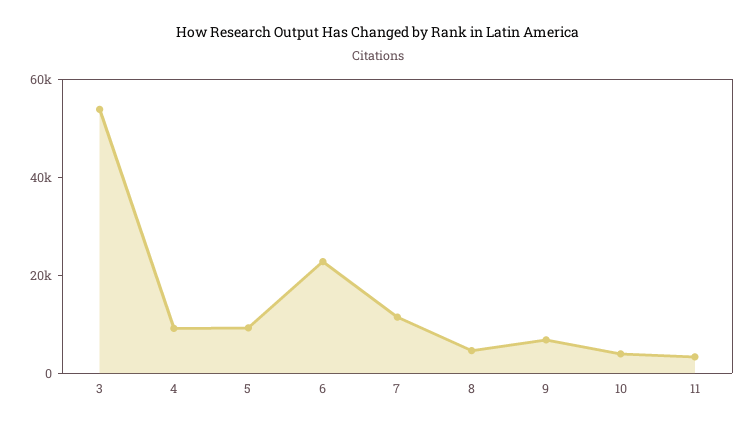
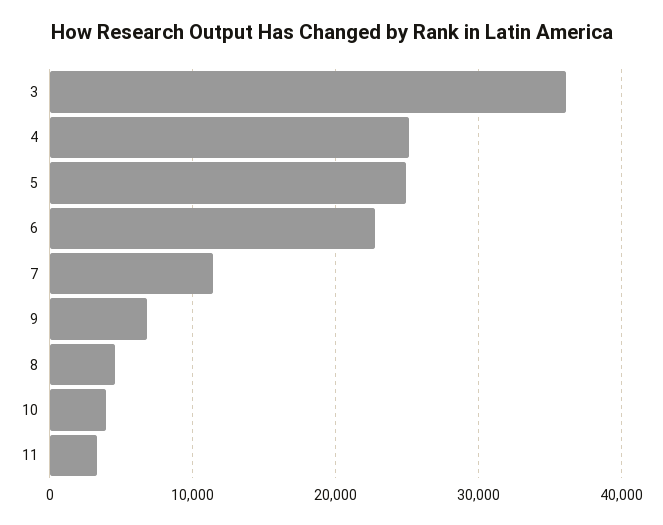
  {
-   "3": 55000,
+   "3": 36000,
-   "4": 10000,
+   "4": 25000,
-   "5": 10000,
+   "5": 25000,
    "6": 23000,
    "7": 11000,
    "8": 5000,
    "9": 7000,
    "10": 4000,
    "11": 3000
  }

